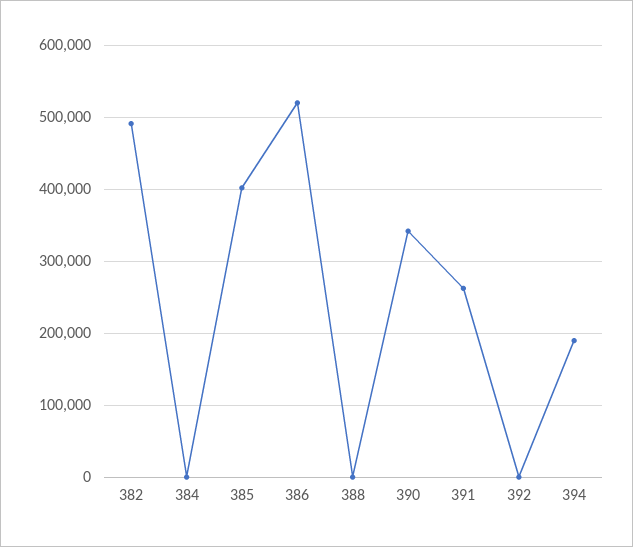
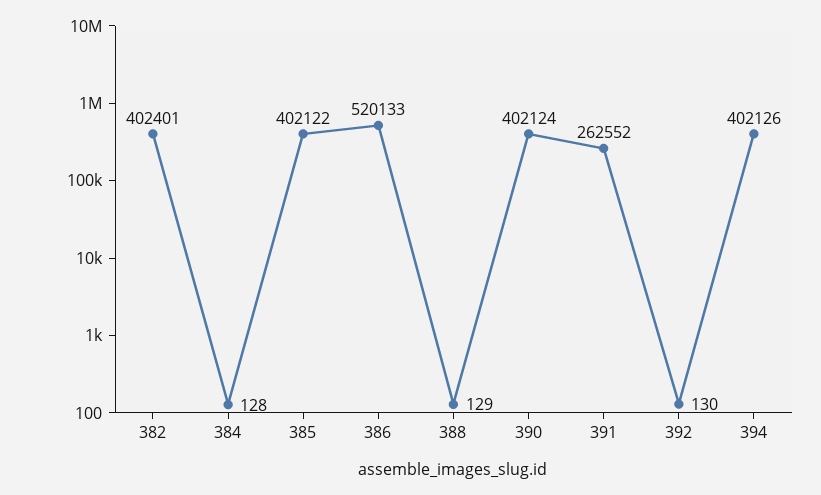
  {
-   "382": 490000,
+   "382": 402401,
    "384": 128,
    "385": 402122,
    "386": 520133,
    "388": 129,
-   "390": 340000,
+   "390": 402124,
    "391": 262552,
    "392": 130,
-   "394": 190000
+   "394": 402126
  }

